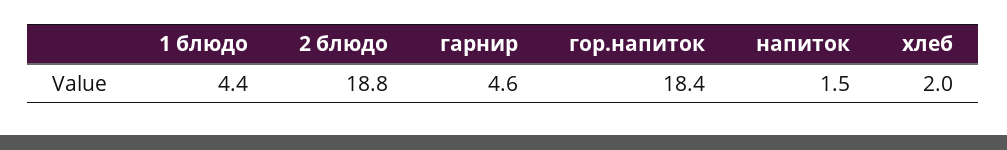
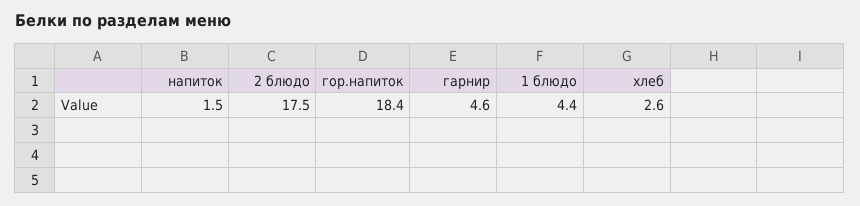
  {
    "1 блюдо": 4.4,
-   "2 блюдо": 18.8,
+   "2 блюдо": 17.5,
    "гарнир": 4.6,
    "гор.напиток": 18.4,
    "напиток": 1.5,
-   "хлеб": 2
+   "хлеб": 2.6
  }

